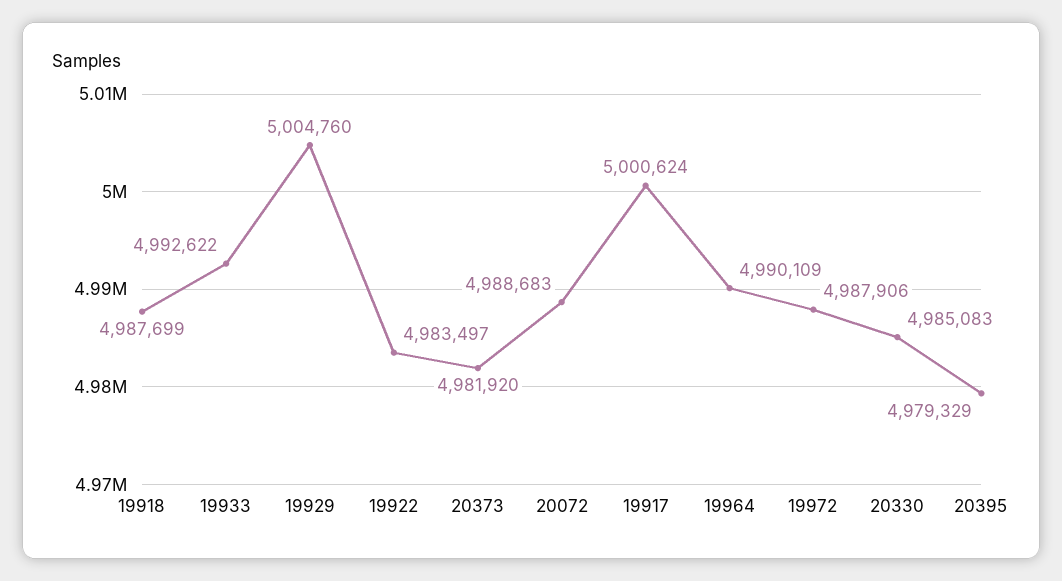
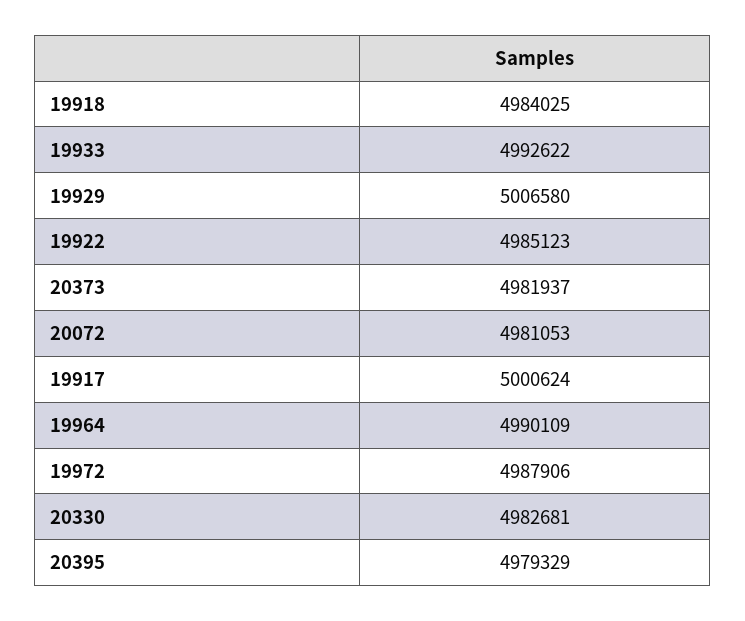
  {
-   "19918": 4987699,
+   "19918": 4984025,
    "19933": 4992622,
-   "19929": 5004760,
+   "19929": 5006580,
-   "19922": 4983497,
+   "19922": 4985123,
-   "20373": 4981920,
+   "20373": 4981937,
-   "20072": 4988683,
+   "20072": 4981053,
    "19917": 5000624,
    "19964": 4990109,
    "19972": 4987906,
-   "20330": 4985083,
+   "20330": 4982681,
    "20395": 4979329
  }

